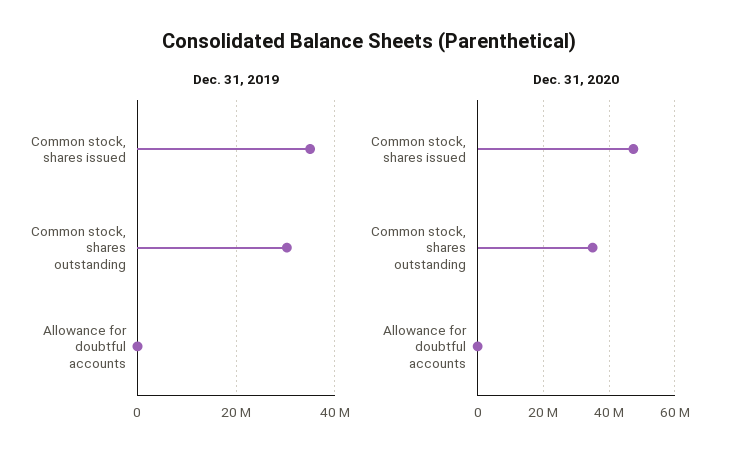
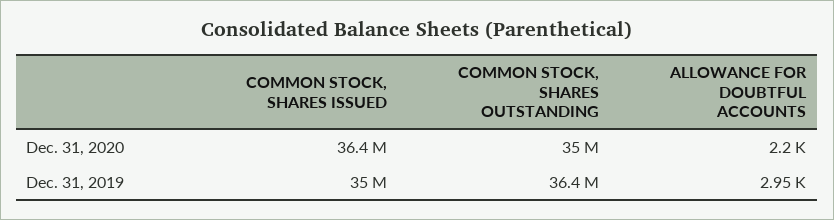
  {
    "Dec. 31, 2019": {
      "Common stock, shares issued": 35000000,
-     "Common stock, shares outstanding": 30000000,
+     "Common stock, shares outstanding": 36400000,
      "Allowance for doubtful accounts": 2950
    },
    "Dec. 31, 2020": {
-     "Common stock, shares issued": 48000000,
+     "Common stock, shares issued": 36400000,
      "Common stock, shares outstanding": 35000000,
      "Allowance for doubtful accounts": 2200
    }
  }

